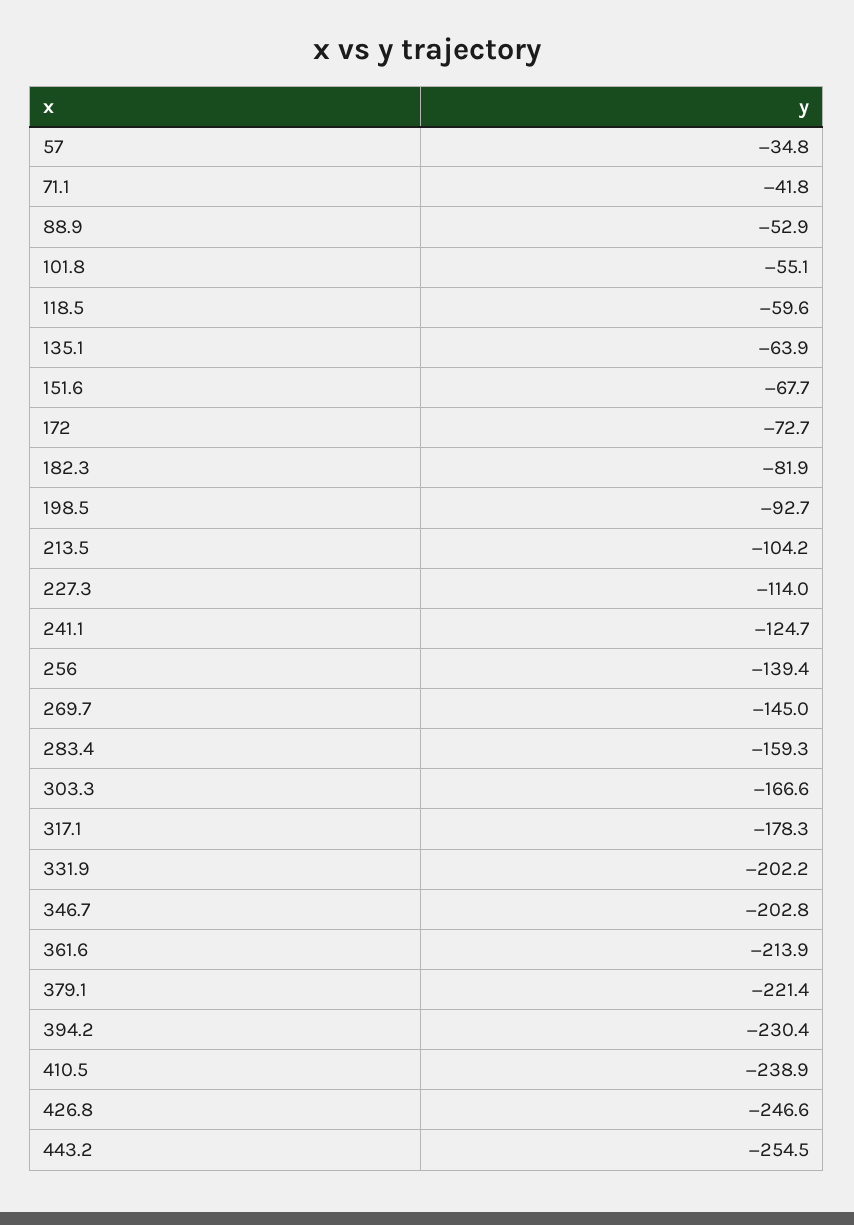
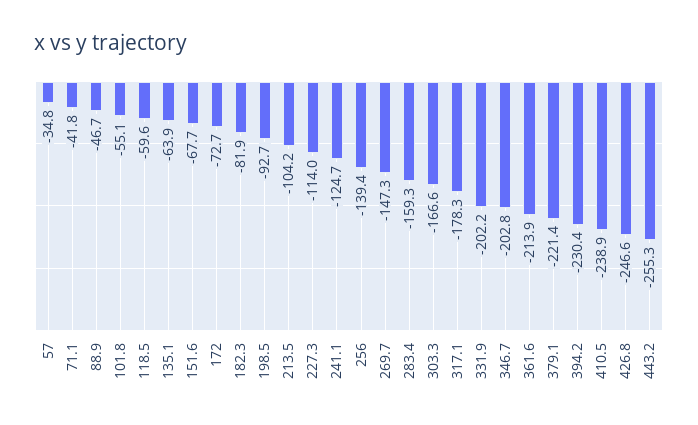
  {
    "57": -34.8,
    "71.1": -41.8,
-   "88.9": -52.9,
+   "88.9": -46.7,
    "101.8": -55.1,
    "118.5": -59.6,
    "135.1": -63.9,
    "151.6": -67.7,
    "172": -72.7,
    "182.3": -81.9,
    "198.5": -92.7,
    "213.5": -104.2,
    "227.3": -114,
    "241.1": -124.7,
    "256": -139.4,
-   "269.7": -145,
+   "269.7": -147.3,
    "283.4": -159.3,
    "303.3": -166.6,
    "317.1": -178.3,
    "331.9": -202.2,
    "346.7": -202.8,
    "361.6": -213.9,
    "379.1": -221.4,
    "394.2": -230.4,
    "410.5": -238.9,
    "426.8": -246.6,
-   "443.2": -254.5
+   "443.2": -255.3
  }

